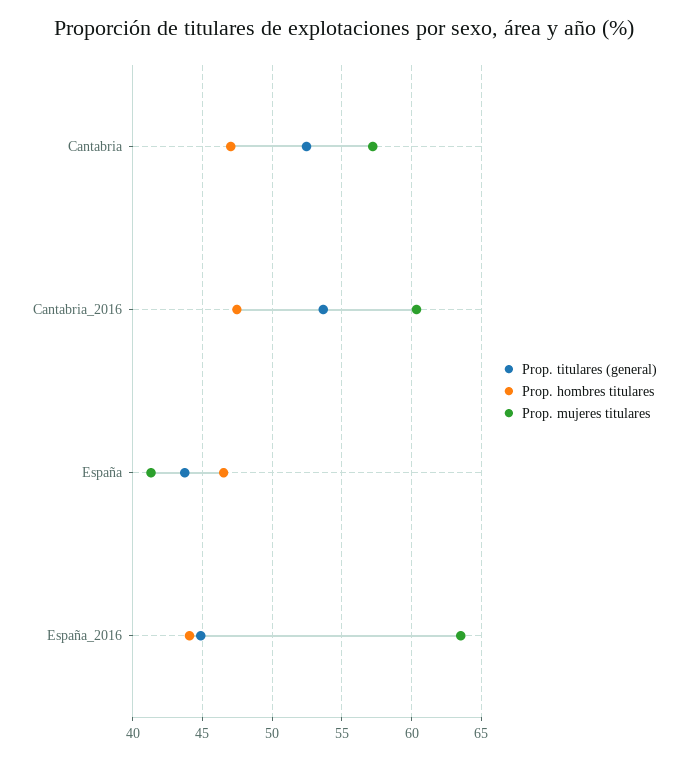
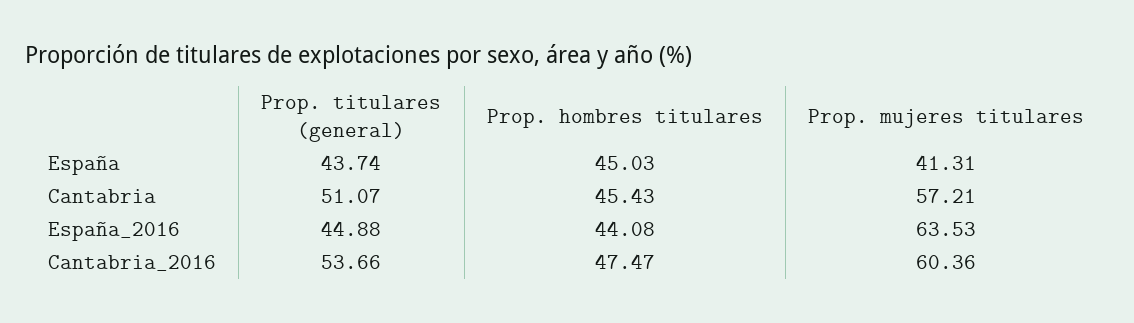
  {
    "Prop. titulares (general)": {
-     "Cantabria": 52.5,
+     "Cantabria": 51.07,
      "Cantabria_2016": 53.66,
      "España": 43.74,
      "España_2016": 44.88
    },
    "Prop. hombres titulares": {
-     "Cantabria": 47,
+     "Cantabria": 45.43,
      "Cantabria_2016": 47.47,
-     "España": 46.5,
+     "España": 45.03,
      "España_2016": 44.08
    },
    "Prop. mujeres titulares": {
      "Cantabria": 57.21,
      "Cantabria_2016": 60.36,
      "España": 41.31,
      "España_2016": 63.53
    }
  }

